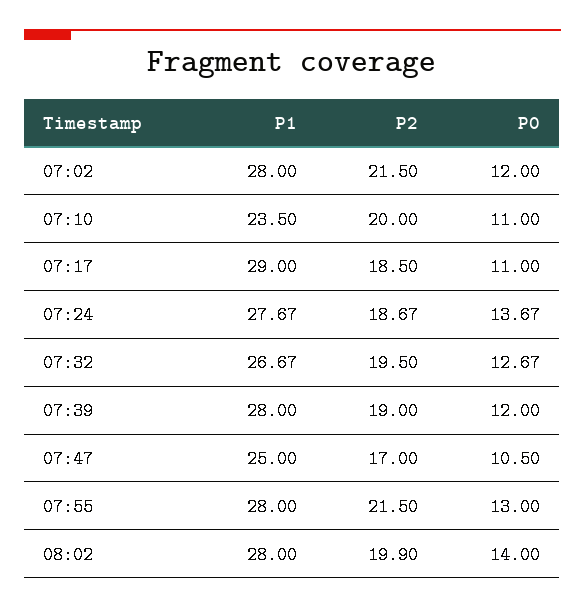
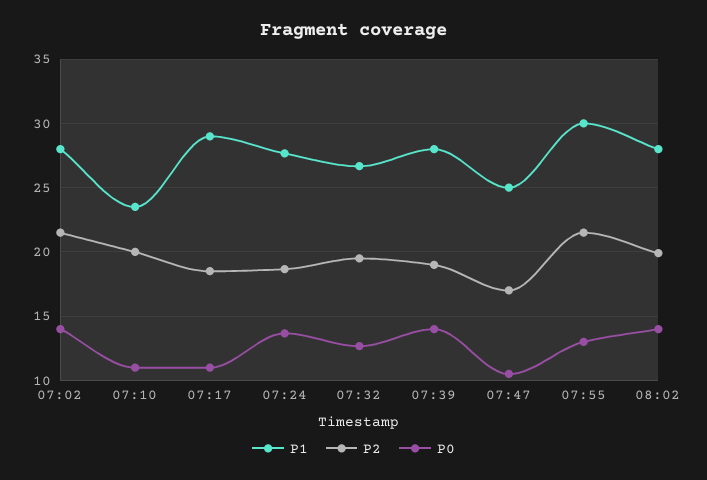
  {
    "P1": {
      "07:02": 28,
      "07:10": 23.5,
      "07:17": 29,
      "07:24": 27.67,
      "07:32": 26.67,
      "07:39": 28,
      "07:47": 25,
-     "07:55": 28,
+     "07:55": 30,
      "08:02": 28
    },
    "P2": {
      "07:02": 21.5,
      "07:10": 20,
      "07:17": 18.5,
      "07:24": 18.67,
      "07:32": 19.5,
      "07:39": 19,
      "07:47": 17,
      "07:55": 21.5,
      "08:02": 19.9
    },
    "P0": {
-     "07:02": 12,
+     "07:02": 14,
      "07:10": 11,
      "07:17": 11,
      "07:24": 13.67,
      "07:32": 12.67,
-     "07:39": 12,
+     "07:39": 14,
      "07:47": 10.5,
      "07:55": 13,
      "08:02": 14
    }
  }

